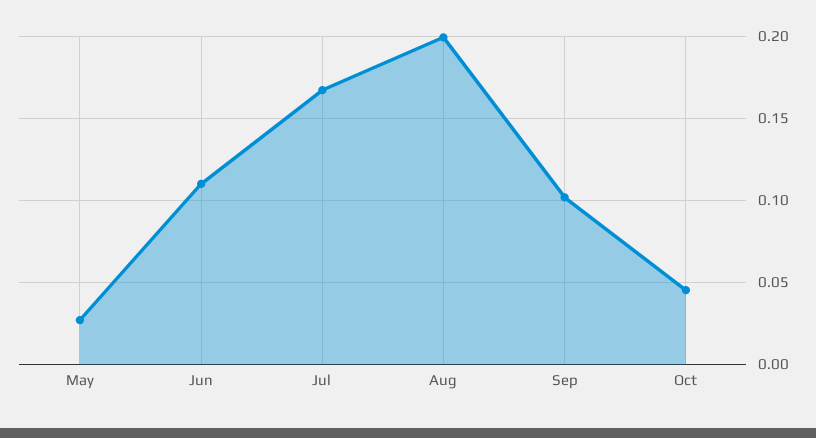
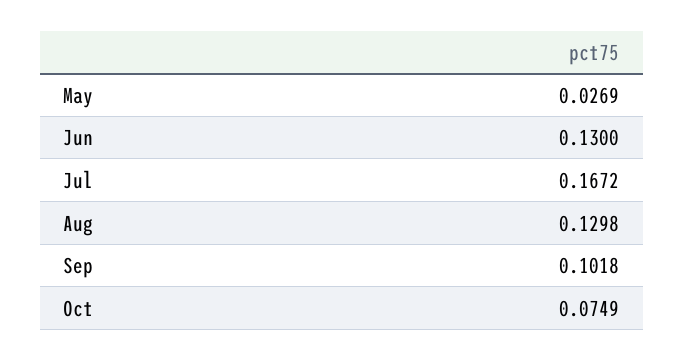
  {
    "May": 0.0269,
-   "Jun": 0.11,
+   "Jun": 0.13,
    "Jul": 0.1672,
-   "Aug": 0.2,
+   "Aug": 0.1298,
    "Sep": 0.1018,
-   "Oct": 0.045
+   "Oct": 0.0749
  }

